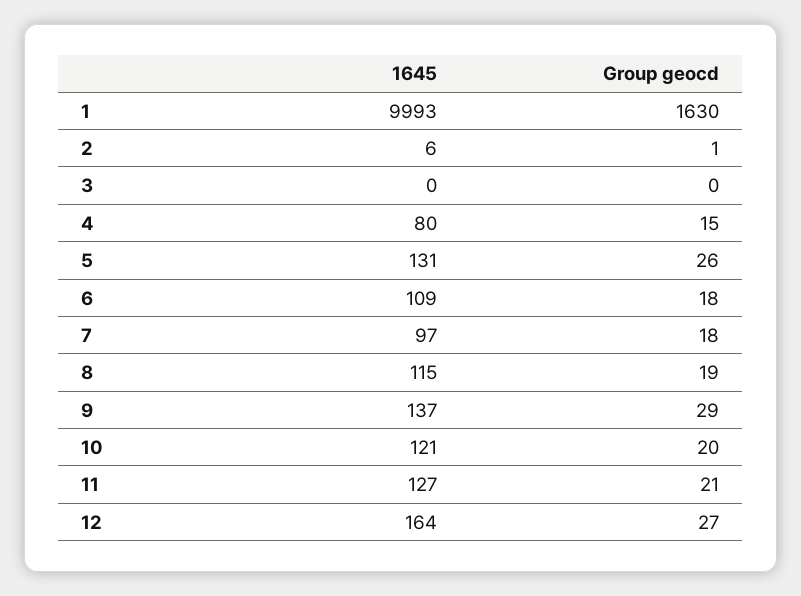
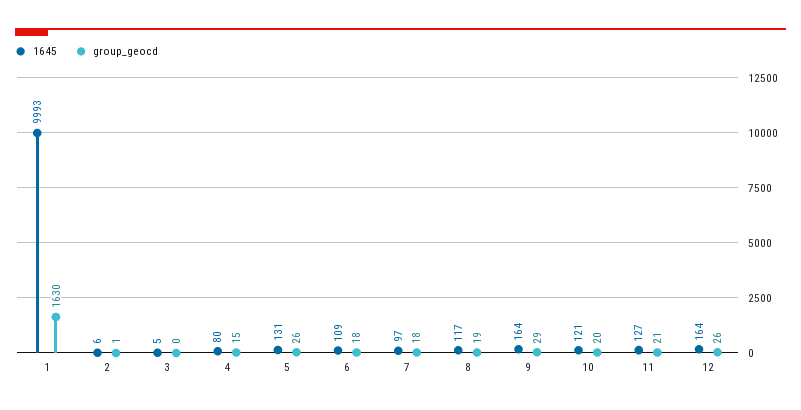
  {
    "1645": {
      "1": 9993,
      "2": 6,
-     "3": 0,
+     "3": 5,
      "4": 80,
      "5": 131,
      "6": 109,
      "7": 97,
-     "8": 115,
+     "8": 117,
-     "9": 137,
+     "9": 164,
      "10": 121,
      "11": 127,
      "12": 164
    },
    "Group geocd": {
      "1": 1630,
      "2": 1,
      "3": 0,
      "4": 15,
      "5": 26,
      "6": 18,
      "7": 18,
      "8": 19,
      "9": 29,
      "10": 20,
      "11": 21,
-     "12": 27
+     "12": 26
    }
  }

